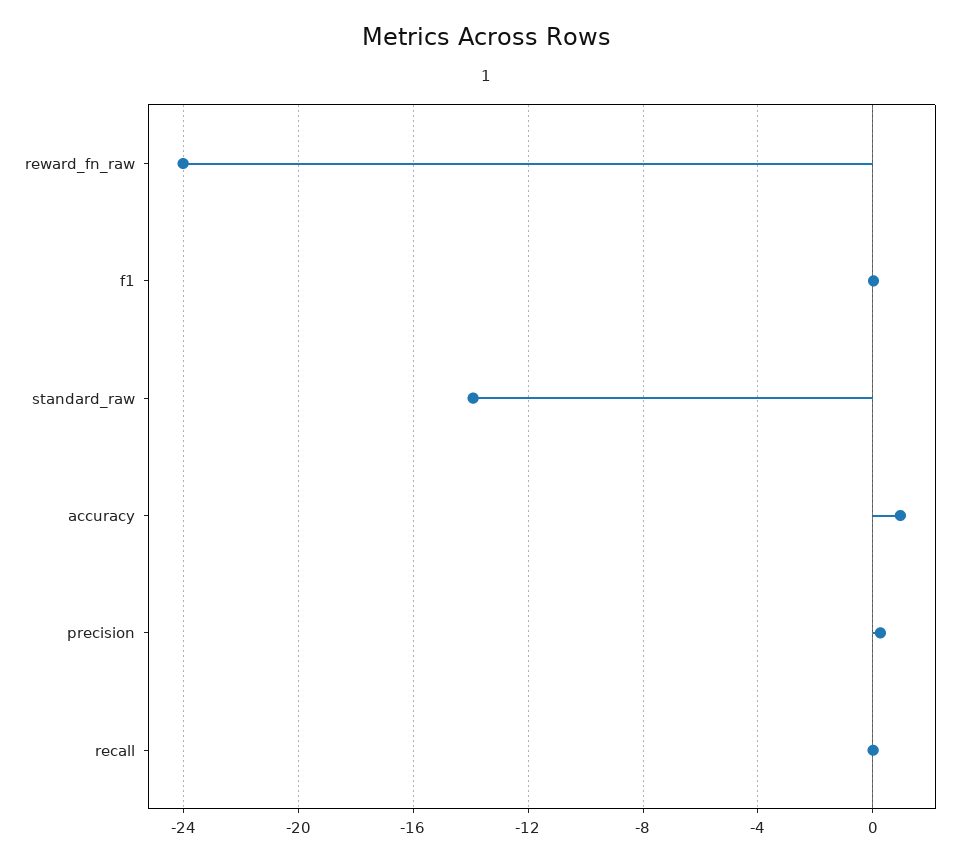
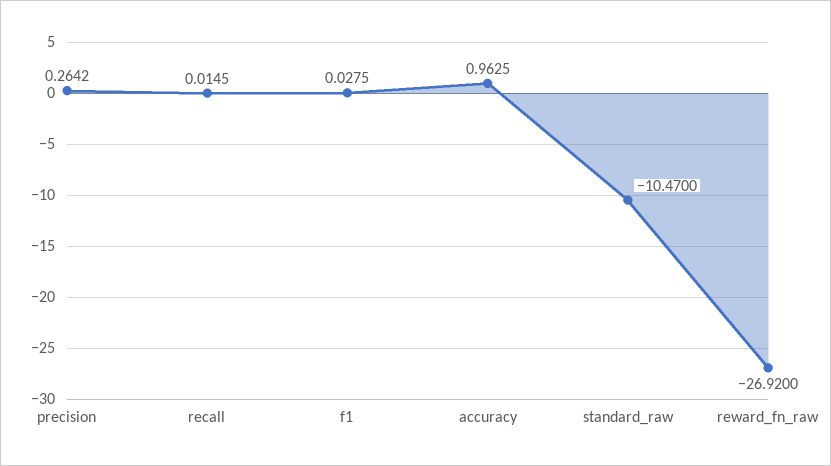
  {
-   "reward_fn_raw": -24,
+   "reward_fn_raw": -26.92,
    "f1": 0.0275,
-   "standard_raw": -14,
+   "standard_raw": -10.47,
    "accuracy": 0.9625,
    "precision": 0.2642,
    "recall": 0.0145
  }

